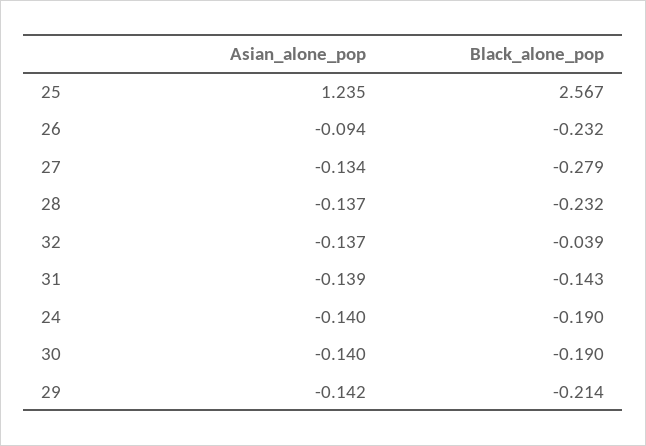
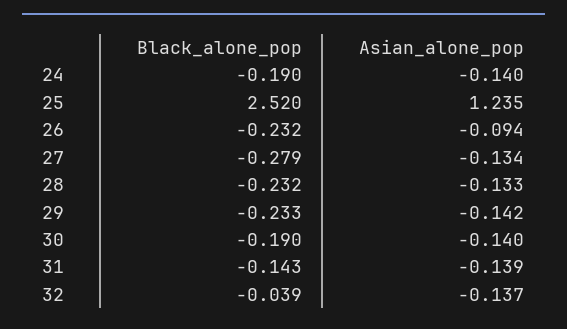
  {
    "Asian_alone_pop": {
      "25": 1.235,
      "26": -0.094,
      "27": -0.134,
-     "28": -0.137,
+     "28": -0.133,
      "32": -0.137,
      "31": -0.139,
      "24": -0.14,
      "30": -0.14,
      "29": -0.142
    },
    "Black_alone_pop": {
-     "25": 2.567,
+     "25": 2.52,
      "26": -0.232,
      "27": -0.279,
      "28": -0.232,
      "32": -0.039,
      "31": -0.143,
      "24": -0.19,
      "30": -0.19,
-     "29": -0.214
+     "29": -0.233
    }
  }

